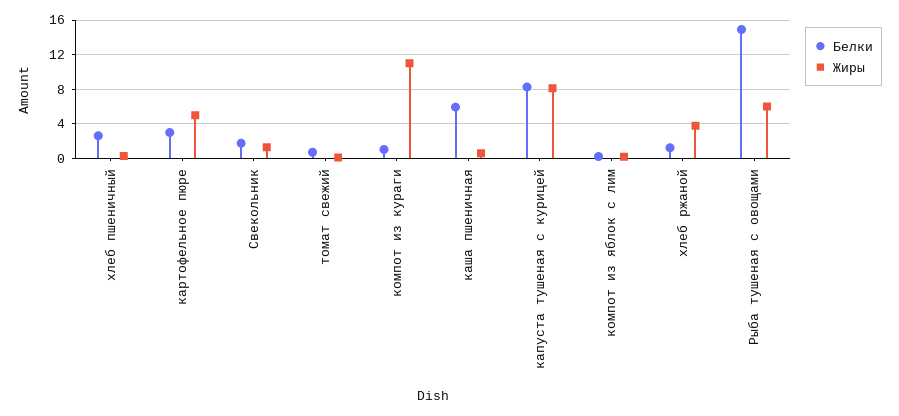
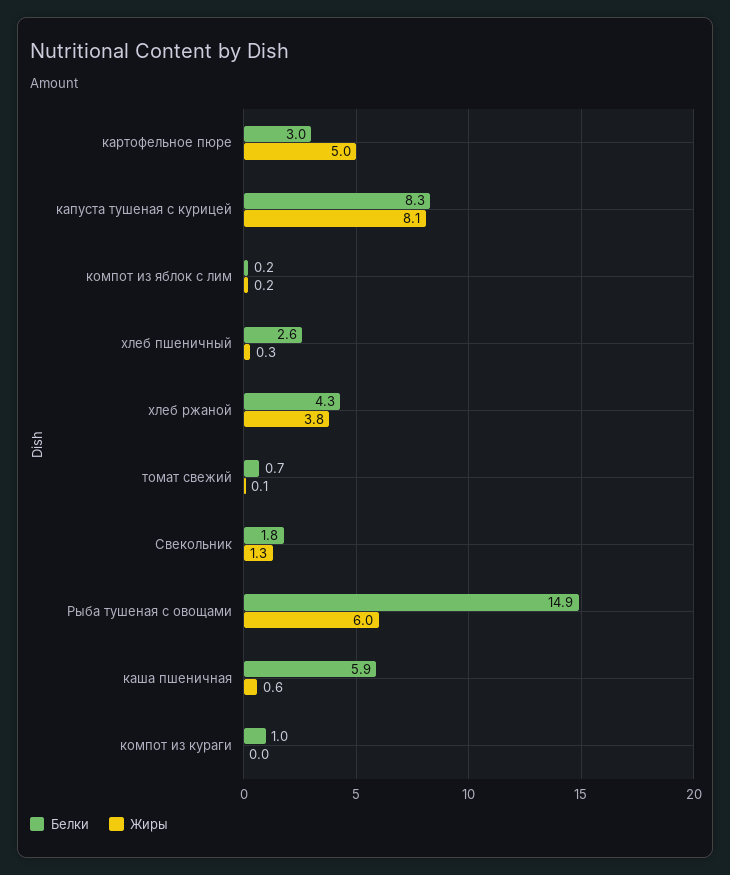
  {
    "Белки": {
      "хлеб пшеничный": 2.6,
      "картофельное пюре": 3,
      "Свекольник": 1.8,
      "томат свежий": 0.7,
      "компот из кураги": 1,
      "каша пшеничная": 5.9,
      "капуста тушеная с курицей": 8.3,
      "компот из яблок с лим": 0.2,
-     "хлеб ржаной": 1,
+     "хлеб ржаной": 4.3,
      "Рыба тушеная с овощами": 14.9
    },
    "Жиры": {
      "хлеб пшеничный": 0.3,
      "картофельное пюре": 5,
      "Свекольник": 1.3,
      "томат свежий": 0.1,
-     "компот из кураги": 11,
+     "компот из кураги": 0,
      "каша пшеничная": 0.6,
      "капуста тушеная с курицей": 8.1,
      "компот из яблок с лим": 0.2,
      "хлеб ржаной": 3.8,
      "Рыба тушеная с овощами": 6
    }
  }

